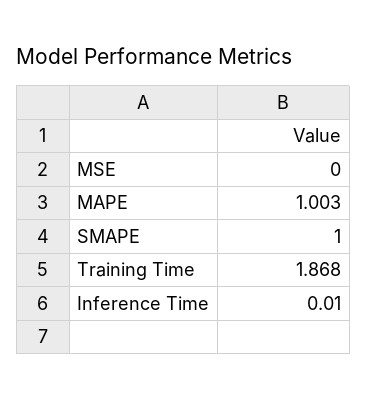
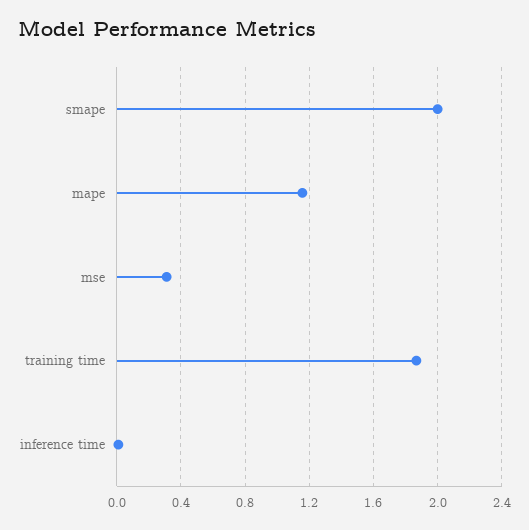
  {
-   "MSE": 0,
+   "MSE": 0.3,
-   "MAPE": 1.003,
+   "MAPE": 1.15,
-   "SMAPE": 1,
+   "SMAPE": 2,
    "Training Time": 1.868,
    "Inference Time": 0.01
  }

